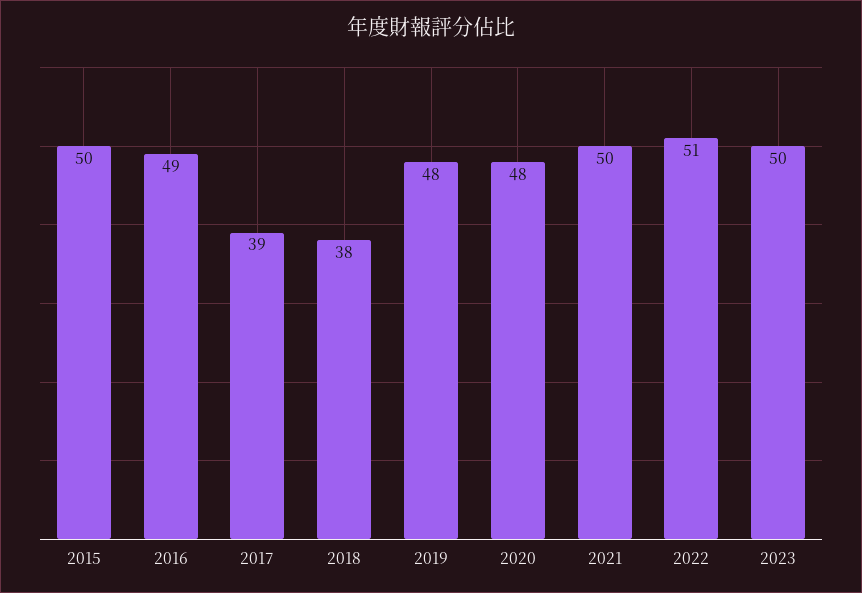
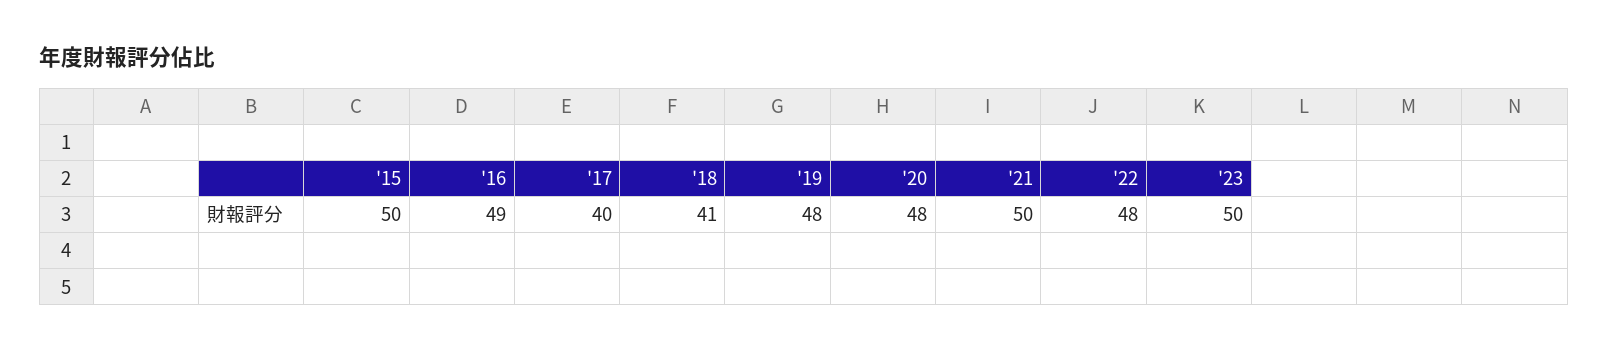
  {
    "2015": 50,
    "2016": 49,
-   "2017": 39,
+   "2017": 40,
-   "2018": 38,
+   "2018": 41,
    "2019": 48,
    "2020": 48,
    "2021": 50,
-   "2022": 51,
+   "2022": 48,
    "2023": 50
  }

